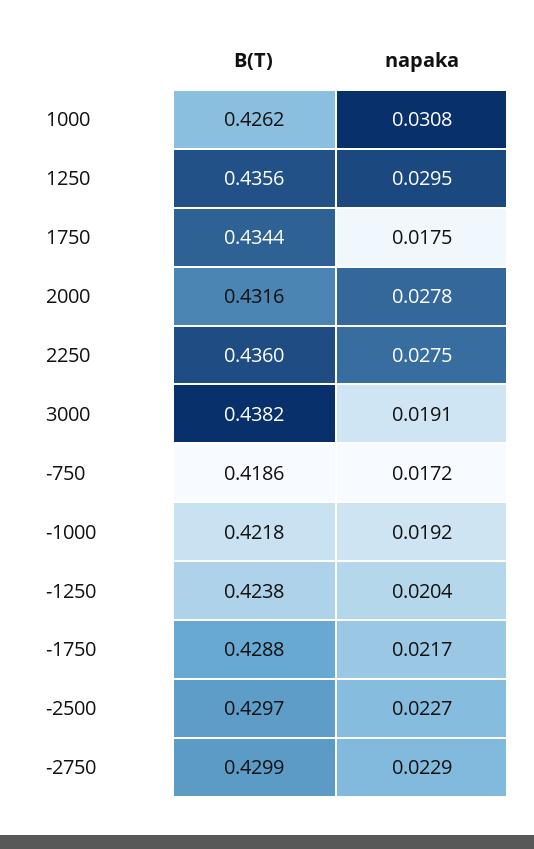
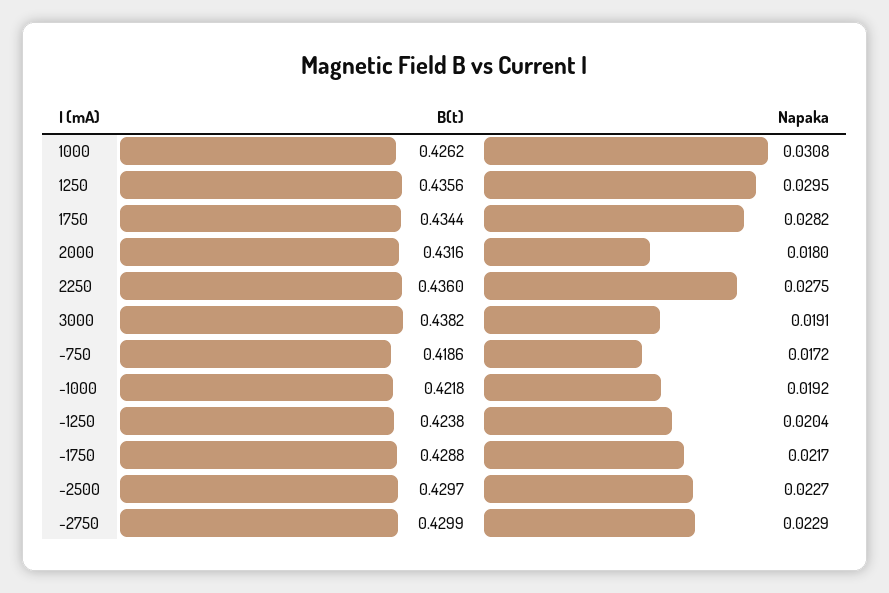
  {
    "B(T)": {
      "1000": 0.4262,
      "1250": 0.4356,
      "1750": 0.4344,
      "2000": 0.4316,
      "2250": 0.436,
      "3000": 0.4382,
      "-750": 0.4186,
      "-1000": 0.4218,
      "-1250": 0.4238,
      "-1750": 0.4288,
      "-2500": 0.4297,
      "-2750": 0.4299
    },
    "napaka": {
      "1000": 0.0308,
      "1250": 0.0295,
-     "1750": 0.0175,
+     "1750": 0.0282,
-     "2000": 0.0278,
+     "2000": 0.018,
      "2250": 0.0275,
      "3000": 0.0191,
      "-750": 0.0172,
      "-1000": 0.0192,
      "-1250": 0.0204,
      "-1750": 0.0217,
      "-2500": 0.0227,
      "-2750": 0.0229
    }
  }

